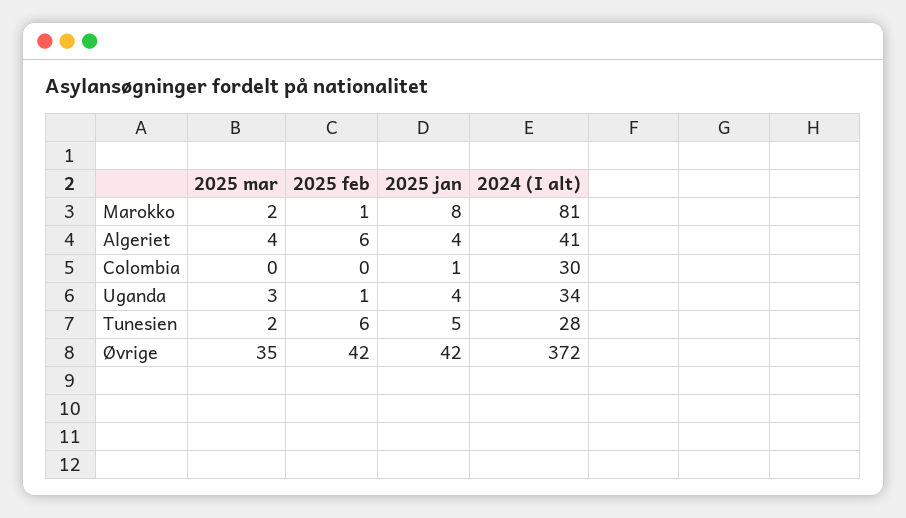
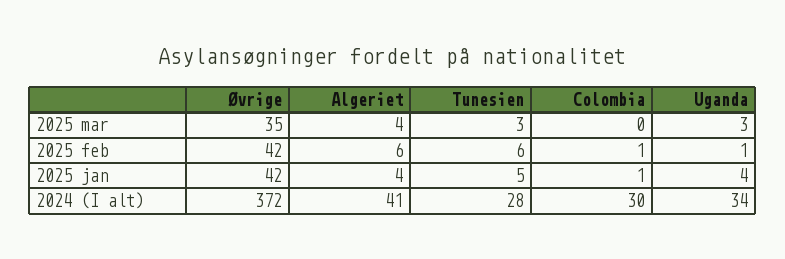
  {
    "2025 mar": {
-     "Marokko": 2,
      "Algeriet": 4,
      "Colombia": 0,
      "Uganda": 3,
-     "Tunesien": 2,
+     "Tunesien": 3,
      "Øvrige": 35
    },
    "2025 feb": {
-     "Marokko": 1,
      "Algeriet": 6,
-     "Colombia": 0,
+     "Colombia": 1,
      "Uganda": 1,
      "Tunesien": 6,
      "Øvrige": 42
    },
    "2025 jan": {
-     "Marokko": 8,
      "Algeriet": 4,
      "Colombia": 1,
      "Uganda": 4,
      "Tunesien": 5,
      "Øvrige": 42
    },
    "2024 (I alt)": {
-     "Marokko": 81,
      "Algeriet": 41,
      "Colombia": 30,
      "Uganda": 34,
      "Tunesien": 28,
      "Øvrige": 372
    }
  }

